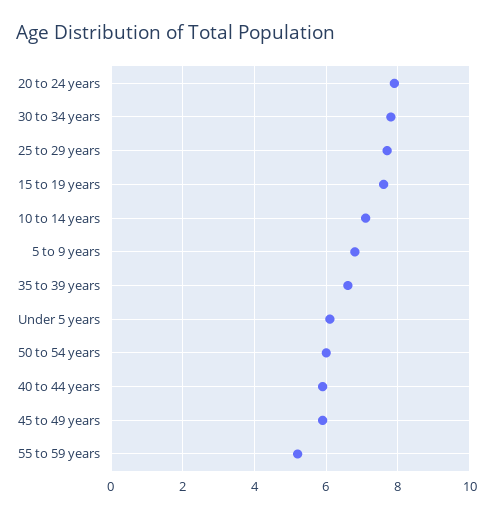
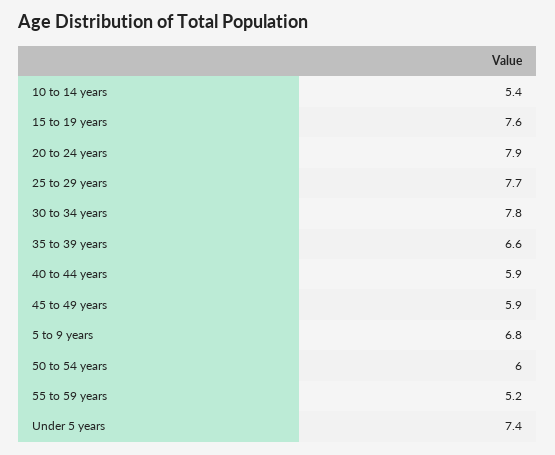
  {
    "20 to 24 years": 7.9,
    "30 to 34 years": 7.8,
    "25 to 29 years": 7.7,
    "15 to 19 years": 7.6,
-   "10 to 14 years": 7,
+   "10 to 14 years": 5.4,
    "5 to 9 years": 6.8,
    "35 to 39 years": 6.6,
-   "Under 5 years": 6,
+   "Under 5 years": 7.4,
    "50 to 54 years": 6,
    "40 to 44 years": 5.9,
    "45 to 49 years": 5.9,
    "55 to 59 years": 5.2
  }

